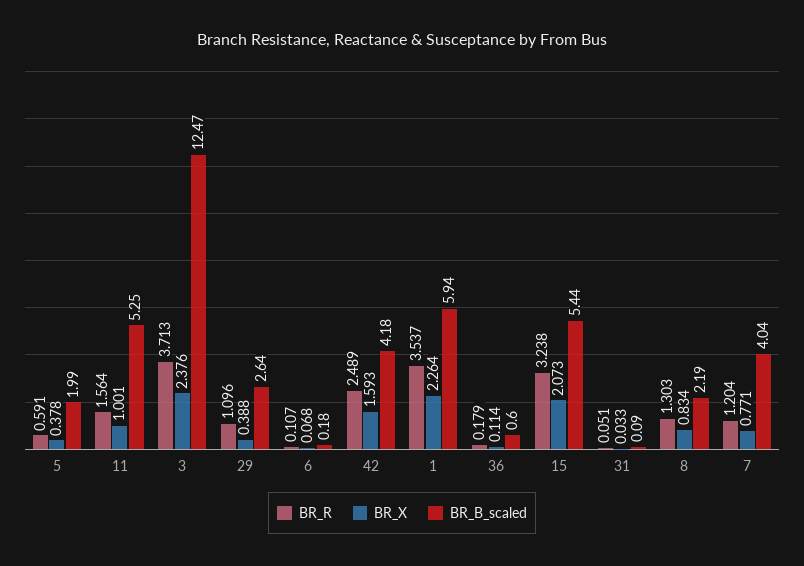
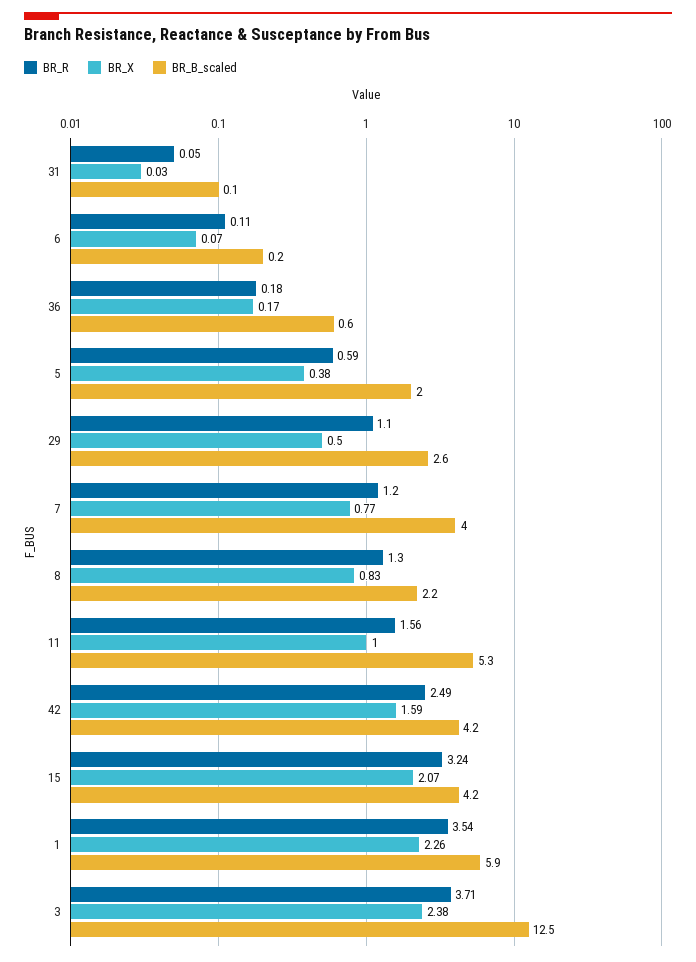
  {
    "BR_R": {
      "5": 0.591,
      "11": 1.564,
      "3": 3.713,
      "29": 1.096,
      "6": 0.107,
      "42": 2.489,
      "1": 3.537,
      "36": 0.179,
      "15": 3.238,
      "31": 0.051,
      "8": 1.303,
      "7": 1.204
    },
    "BR_X": {
      "5": 0.378,
      "11": 1.001,
      "3": 2.376,
-     "29": 0.388,
+     "29": 0.5,
      "6": 0.068,
      "42": 1.593,
      "1": 2.264,
-     "36": 0.114,
+     "36": 0.17,
      "15": 2.073,
      "31": 0.033,
      "8": 0.834,
      "7": 0.771
    },
    "BR_B_scaled": {
      "5": 1.99,
      "11": 5.25,
      "3": 12.47,
      "29": 2.64,
      "6": 0.18,
      "42": 4.18,
      "1": 5.94,
      "36": 0.6,
-     "15": 5.44,
+     "15": 4.2,
      "31": 0.09,
      "8": 2.19,
      "7": 4.04
    }
  }

